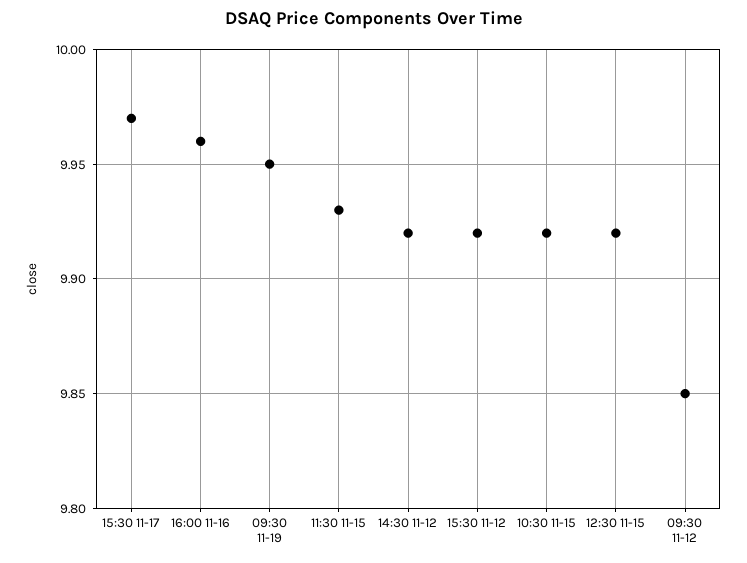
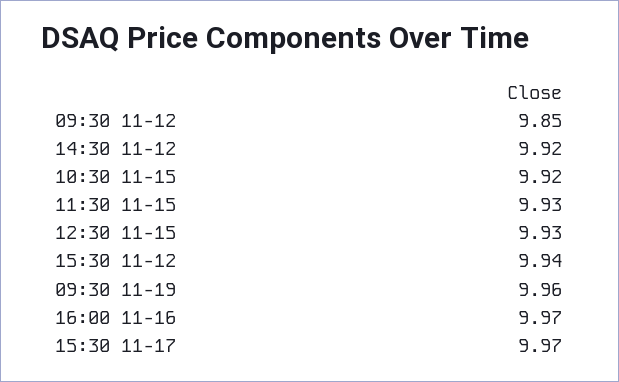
  {
    "15:30 11-17": 9.97,
-   "16:00 11-16": 9.96,
+   "16:00 11-16": 9.97,
-   "09:30 11-19": 9.95,
+   "09:30 11-19": 9.96,
    "11:30 11-15": 9.93,
    "14:30 11-12": 9.92,
-   "15:30 11-12": 9.92,
+   "15:30 11-12": 9.94,
    "10:30 11-15": 9.92,
-   "12:30 11-15": 9.92,
+   "12:30 11-15": 9.93,
    "09:30 11-12": 9.85
  }

